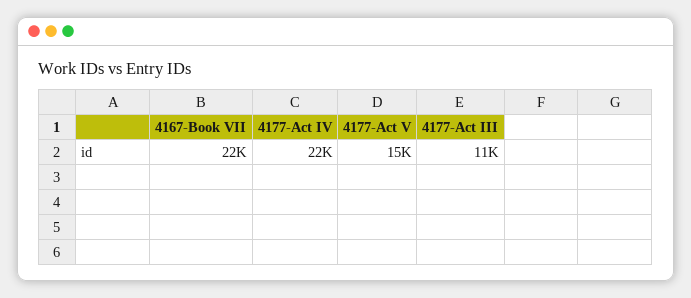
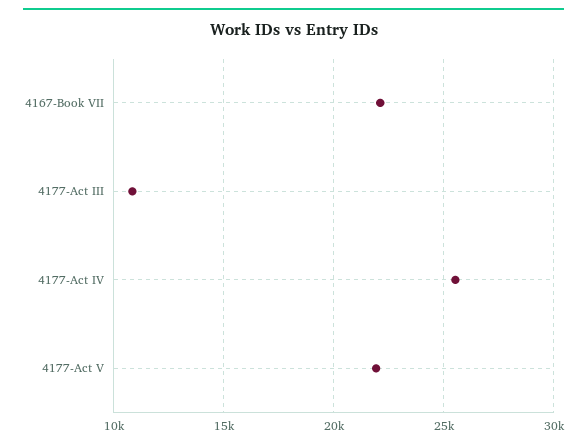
  {
    "4167-Book VII": 22000,
-   "4177-Act IV": 22000,
+   "4177-Act IV": 25500,
-   "4177-Act V": 15000,
+   "4177-Act V": 22000,
    "4177-Act III": 11000
  }

